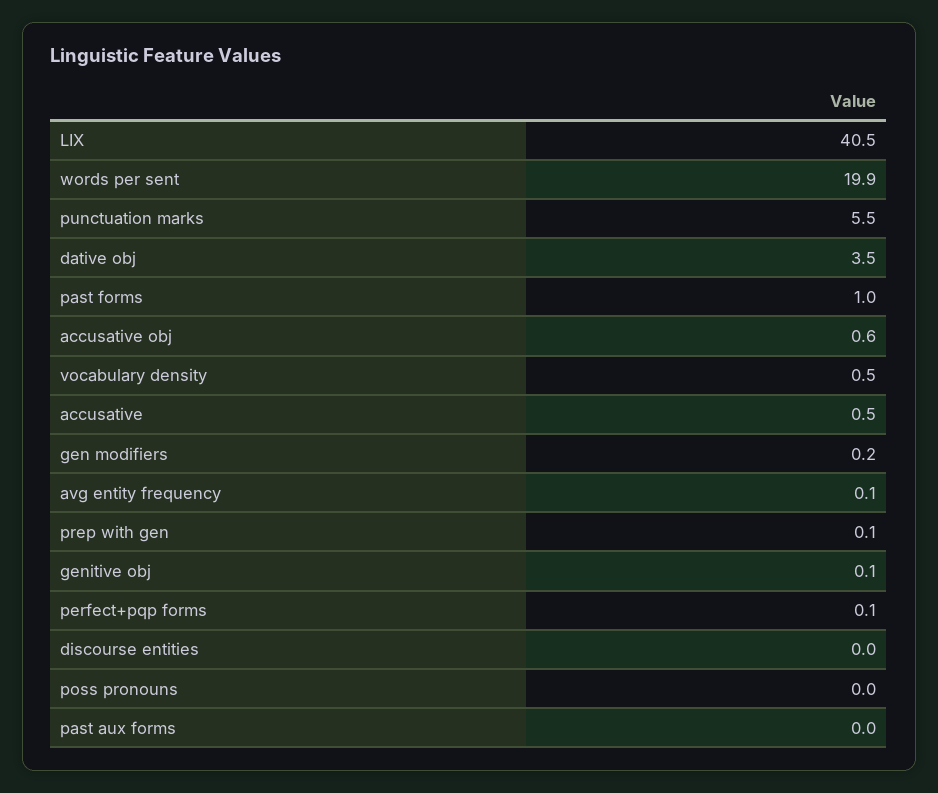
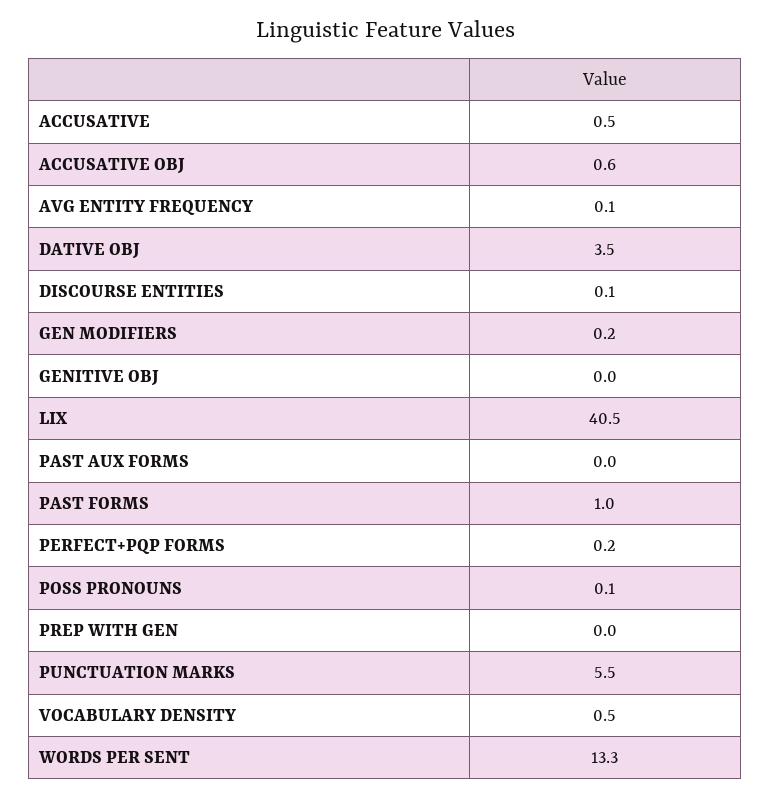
  {
    "LIX": 40.5,
-   "words per sent": 19.9,
+   "words per sent": 13.3,
    "punctuation marks": 5.5,
    "dative obj": 3.5,
    "past forms": 1,
    "accusative obj": 0.6,
    "vocabulary density": 0.5,
    "accusative": 0.5,
    "gen modifiers": 0.2,
    "avg entity frequency": 0.1,
-   "prep with gen": 0.1,
+   "prep with gen": 0,
-   "genitive obj": 0.1,
+   "genitive obj": 0,
-   "perfect+pqp forms": 0.1,
+   "perfect+pqp forms": 0.2,
-   "discourse entities": 0,
+   "discourse entities": 0.1,
-   "poss pronouns": 0,
+   "poss pronouns": 0.1,
    "past aux forms": 0
  }

